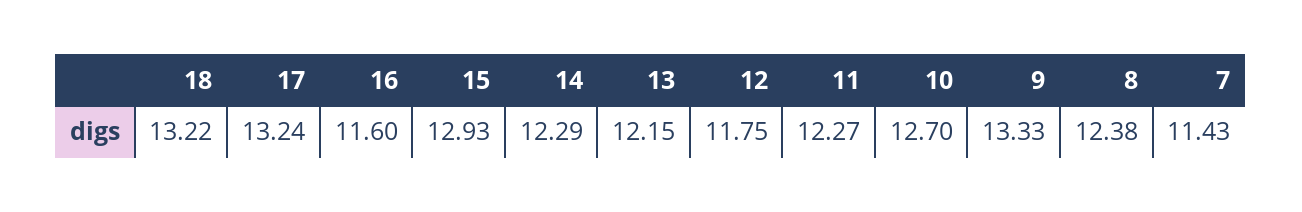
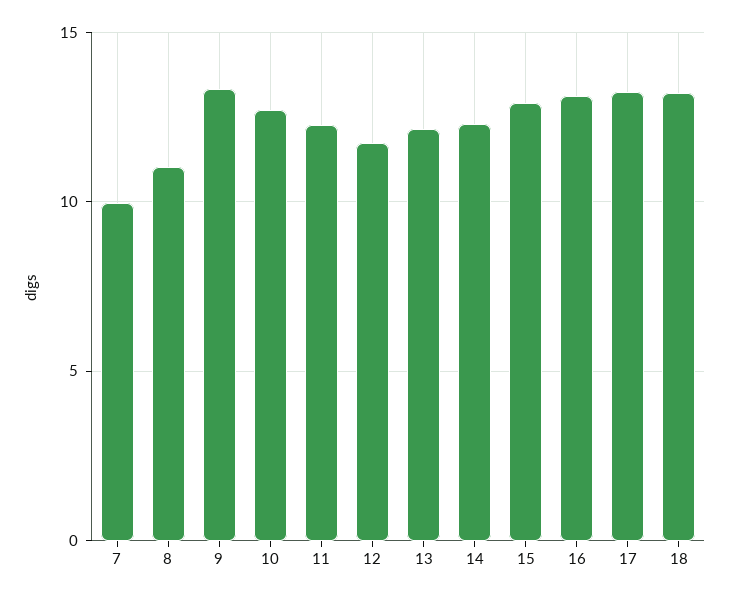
  {
    "18": 13.22,
    "17": 13.24,
-   "16": 11.6,
+   "16": 13,
    "15": 12.93,
    "14": 12.29,
    "13": 12.15,
    "12": 11.75,
    "11": 12.27,
    "10": 12.7,
    "9": 13.33,
-   "8": 12.38,
+   "8": 11,
-   "7": 11.43
+   "7": 10
  }

